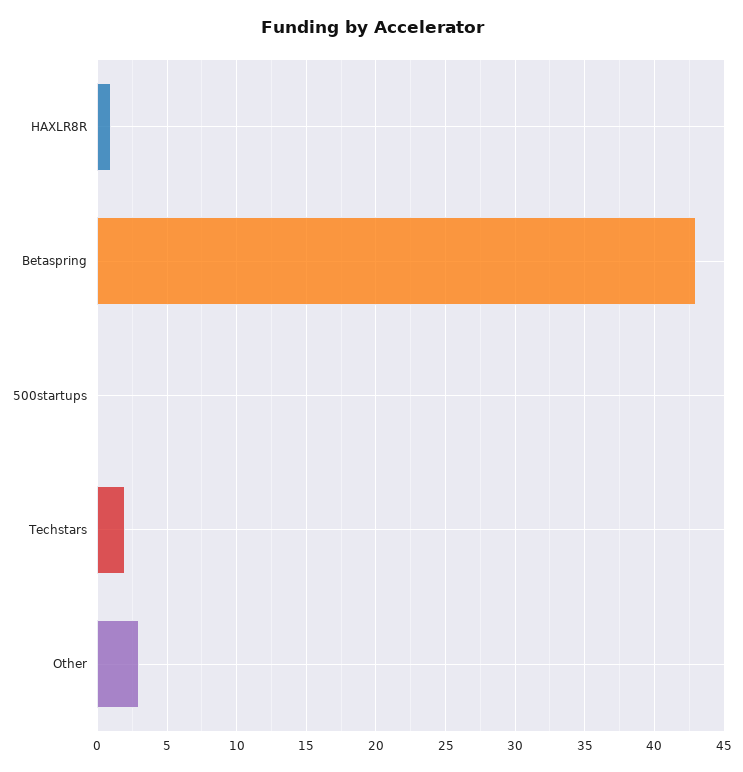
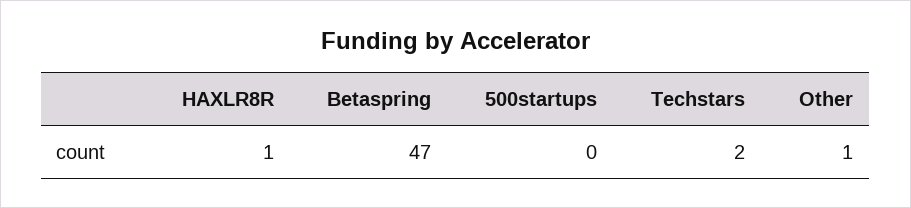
  {
    "HAXLR8R": 1,
-   "Betaspring": 43,
+   "Betaspring": 47,
    "500startups": 0,
    "Techstars": 2,
-   "Other": 3
+   "Other": 1
  }

